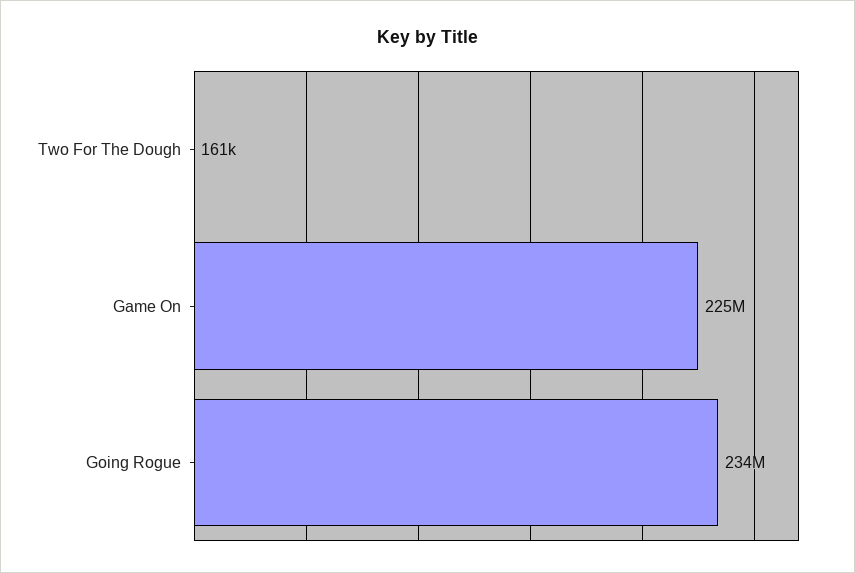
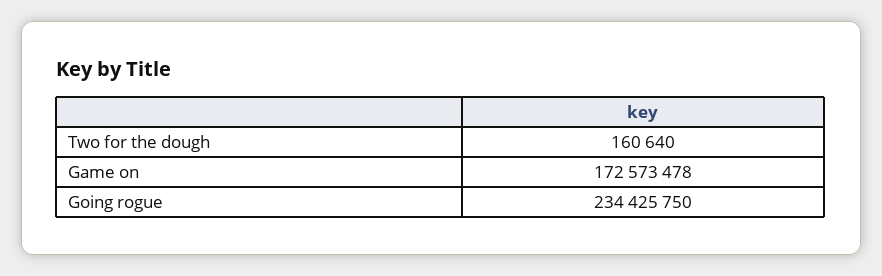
  {
    "Two For The Dough": 160640,
-   "Game On": 225000000,
+   "Game On": 172573478,
    "Going Rogue": 234425750
  }

